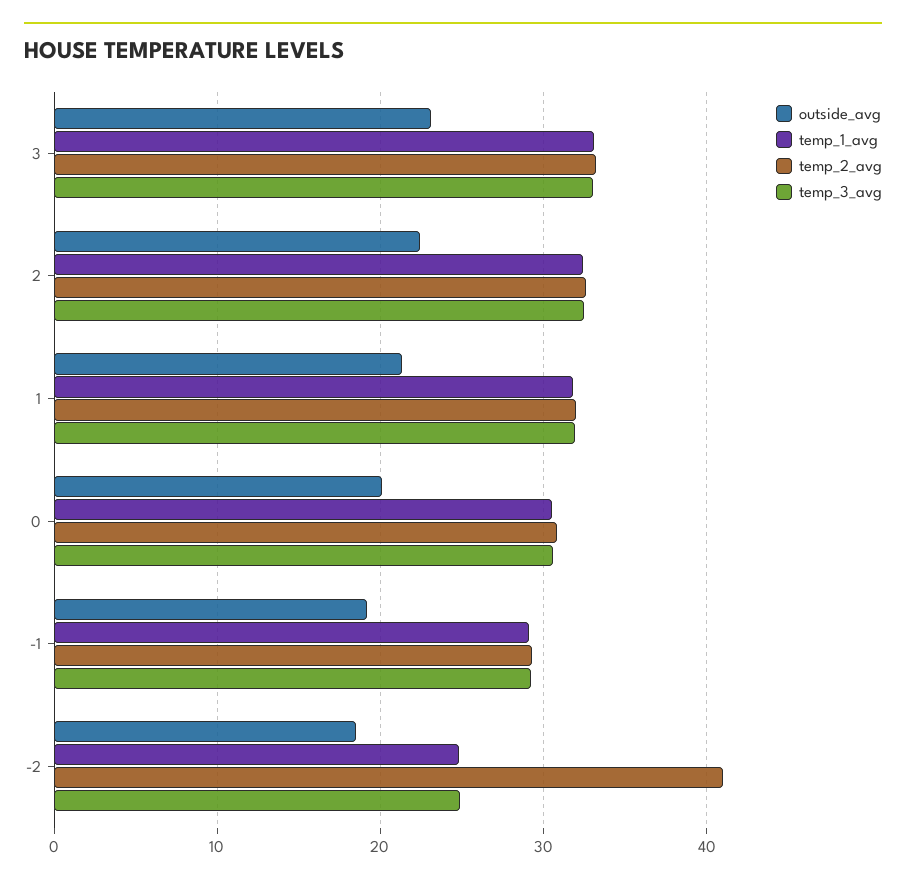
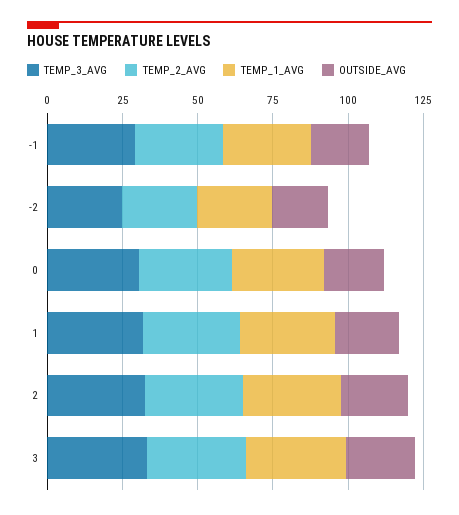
  {
    "outside_avg": {
      "3": 23,
      "2": 22,
      "1": 21,
      "0": 20,
      "-1": 19,
      "-2": 19
    },
    "temp_1_avg": {
      "3": 33,
      "2": 32,
      "1": 32,
      "0": 31,
      "-1": 29,
      "-2": 25
    },
    "temp_2_avg": {
      "3": 33,
      "2": 33,
      "1": 32,
      "0": 31,
      "-1": 29,
-     "-2": 41
+     "-2": 25
    },
    "temp_3_avg": {
      "3": 33,
      "2": 33,
      "1": 32,
      "0": 31,
      "-1": 29,
      "-2": 25
    }
  }

